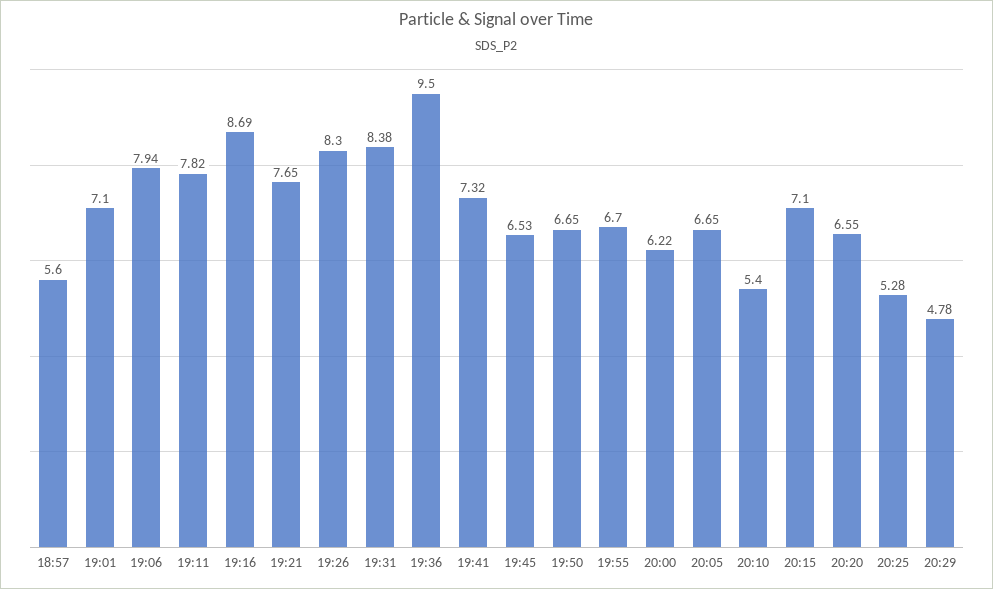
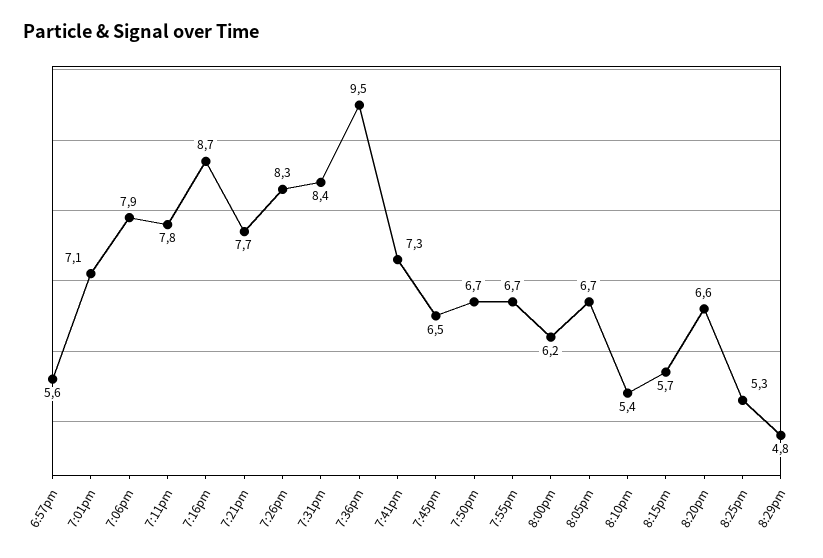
  {
    "18:57": 5.6,
    "19:01": 7.1,
    "19:06": 7.94,
    "19:11": 7.82,
    "19:16": 8.69,
    "19:21": 7.65,
    "19:26": 8.3,
    "19:31": 8.38,
    "19:36": 9.5,
    "19:41": 7.32,
    "19:45": 6.53,
    "19:50": 6.65,
    "19:55": 6.7,
    "20:00": 6.22,
    "20:05": 6.65,
    "20:10": 5.4,
-   "20:15": 7.1,
+   "20:15": 5.7,
    "20:20": 6.55,
    "20:25": 5.28,
    "20:29": 4.78
  }

